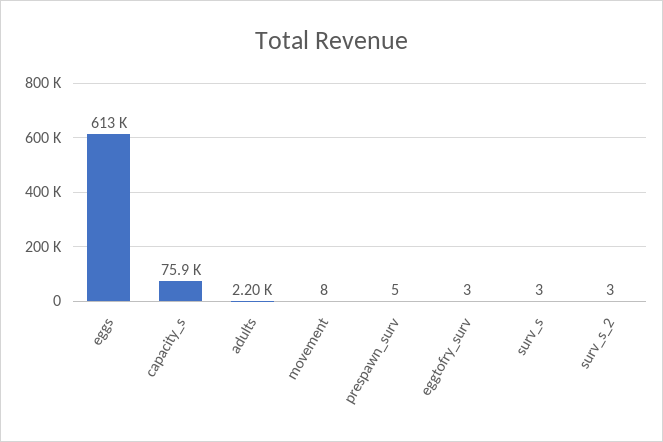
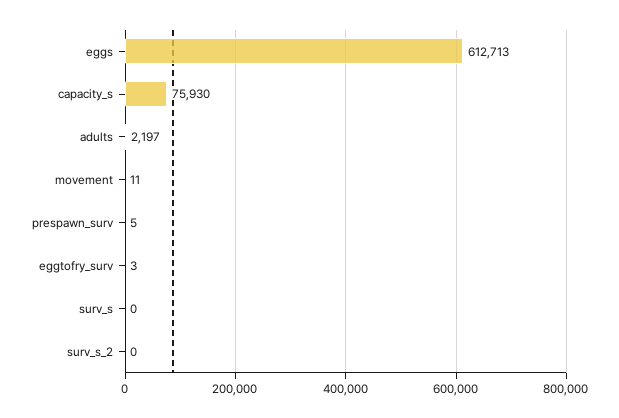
  {
    "eggs": 612713,
    "capacity_s": 75930,
    "adults": 2197,
-   "movement": 8,
+   "movement": 11,
    "prespawn_surv": 5,
    "eggtofry_surv": 3,
-   "surv_s": 3,
+   "surv_s": 0,
-   "surv_s_2": 3
+   "surv_s_2": 0
  }

